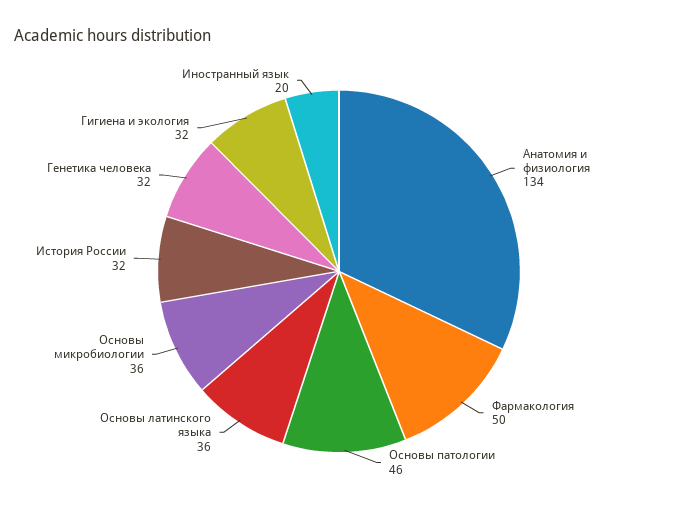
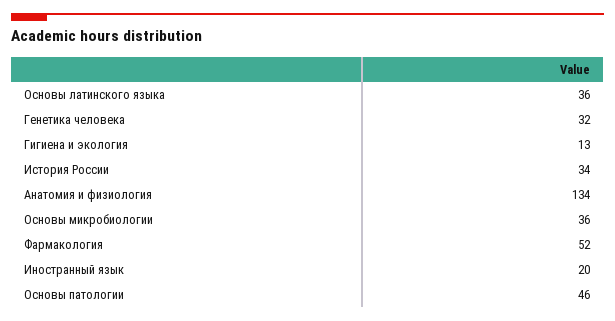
  {
    "Анатомия и физиология": 134,
-   "Фармакология": 50,
+   "Фармакология": 52,
    "Основы патологии": 46,
    "Основы латинского языка": 36,
    "Основы микробиологии": 36,
-   "История России": 32,
+   "История России": 34,
    "Генетика человека": 32,
-   "Гигиена и экология": 32,
+   "Гигиена и экология": 13,
    "Иностранный язык": 20
  }

